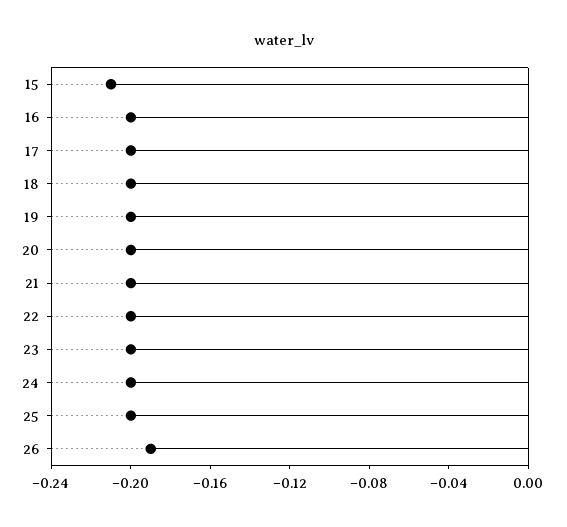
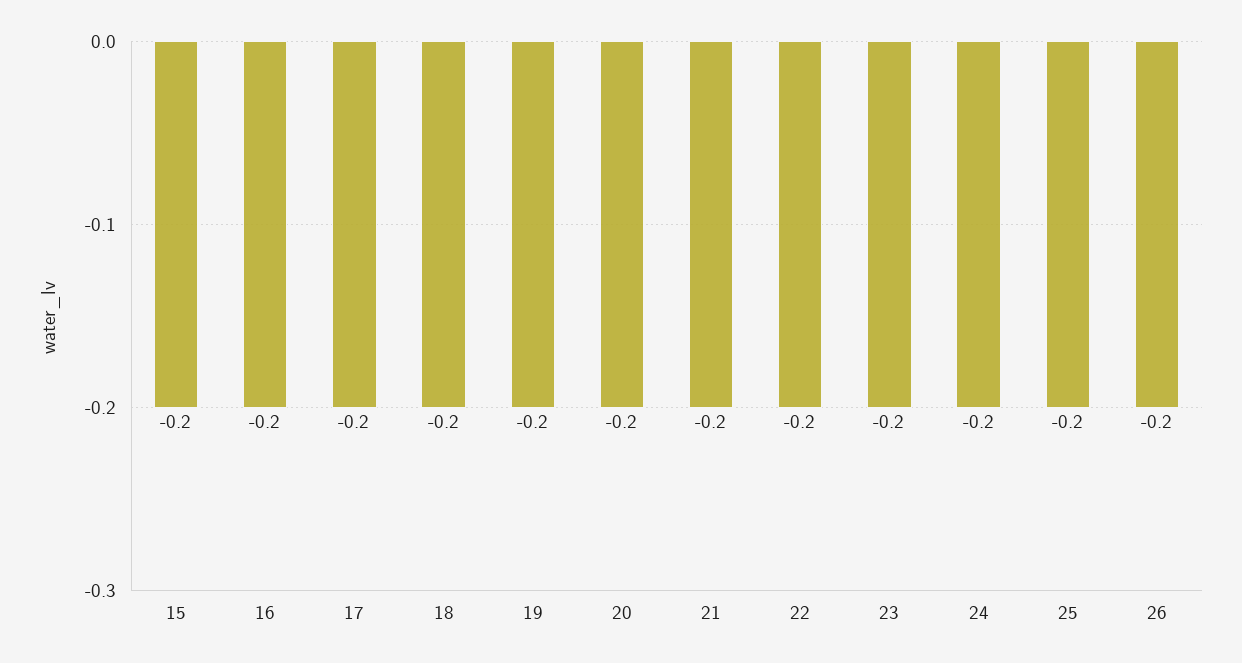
  {
-   "15": -0.21,
+   "15": -0.2,
    "16": -0.2,
    "17": -0.2,
    "18": -0.2,
    "19": -0.2,
    "20": -0.2,
    "21": -0.2,
    "22": -0.2,
    "23": -0.2,
    "24": -0.2,
    "25": -0.2,
-   "26": -0.19
+   "26": -0.2
  }

